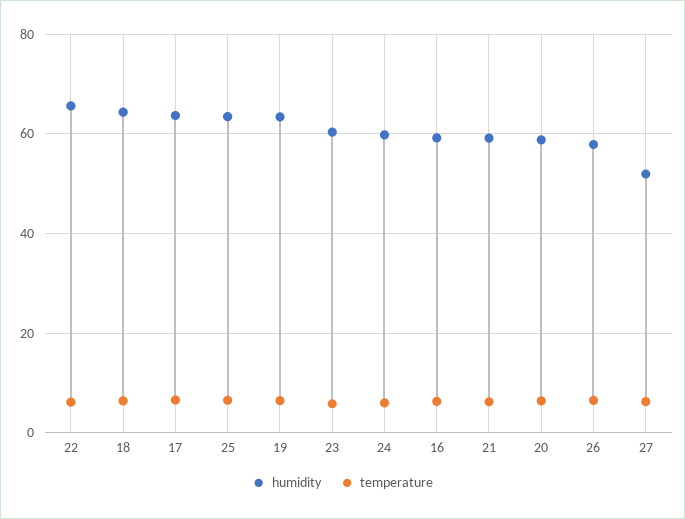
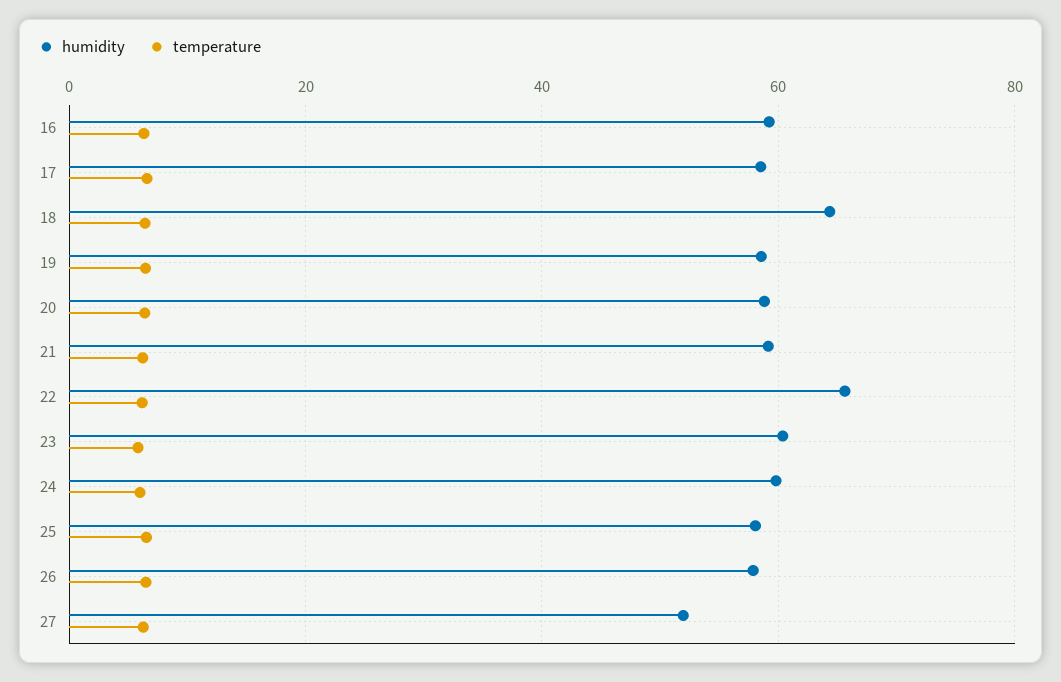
  {
    "humidity": {
      "22": 66,
      "18": 64,
-     "17": 64,
+     "17": 58,
-     "25": 64,
+     "25": 58,
-     "19": 64,
+     "19": 58,
      "23": 60,
      "24": 60,
      "16": 60,
      "21": 60,
      "20": 58,
      "26": 58,
      "27": 52
    },
    "temperature": {
      "22": 6,
      "18": 6,
      "17": 6,
      "25": 6,
      "19": 6,
      "23": 6,
      "24": 6,
      "16": 6,
      "21": 6,
      "20": 6,
      "26": 6,
      "27": 6
    }
  }

